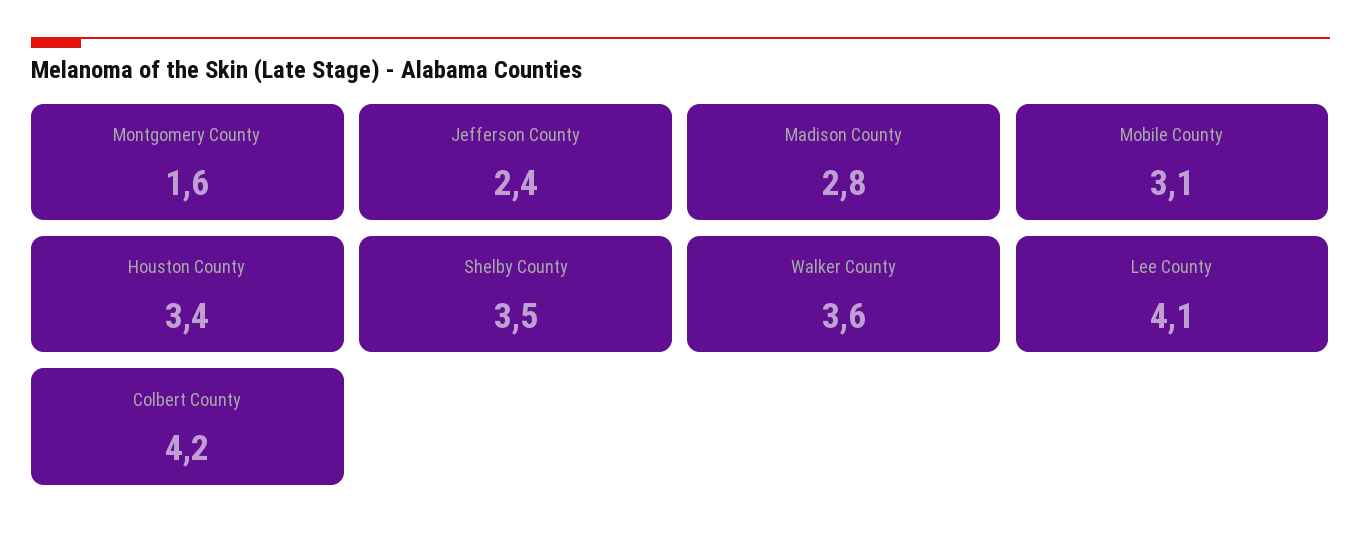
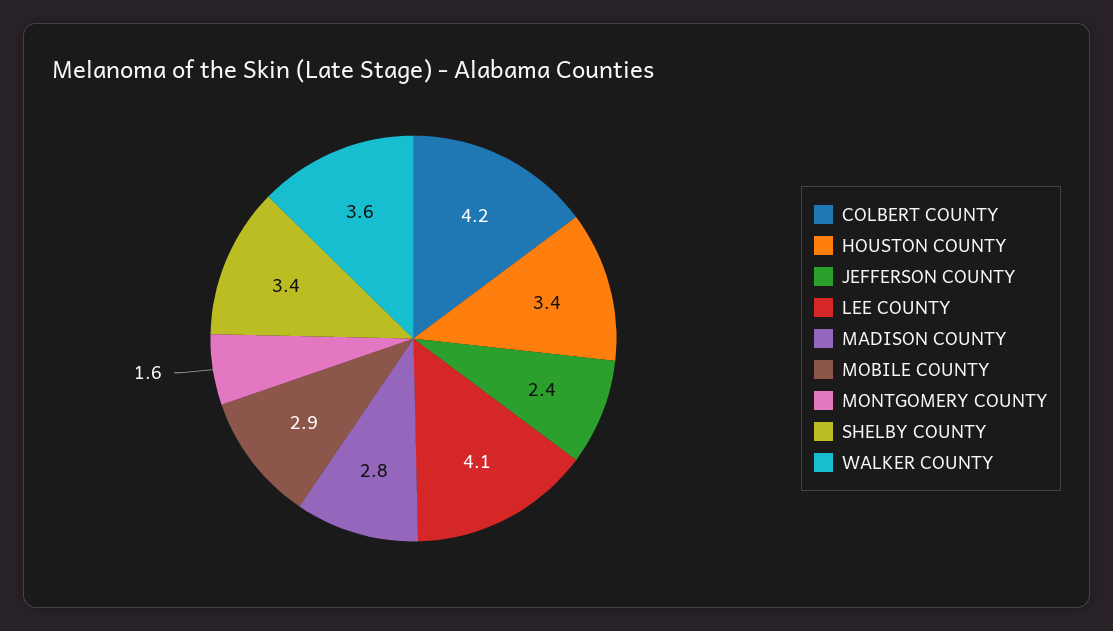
  {
    "Montgomery County": 1.6,
    "Jefferson County": 2.4,
    "Madison County": 2.8,
-   "Mobile County": 3.1,
+   "Mobile County": 2.9,
    "Houston County": 3.4,
-   "Shelby County": 3.5,
+   "Shelby County": 3.4,
    "Walker County": 3.6,
    "Lee County": 4.1,
    "Colbert County": 4.2
  }

